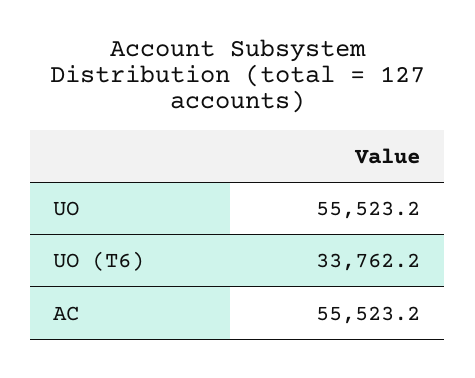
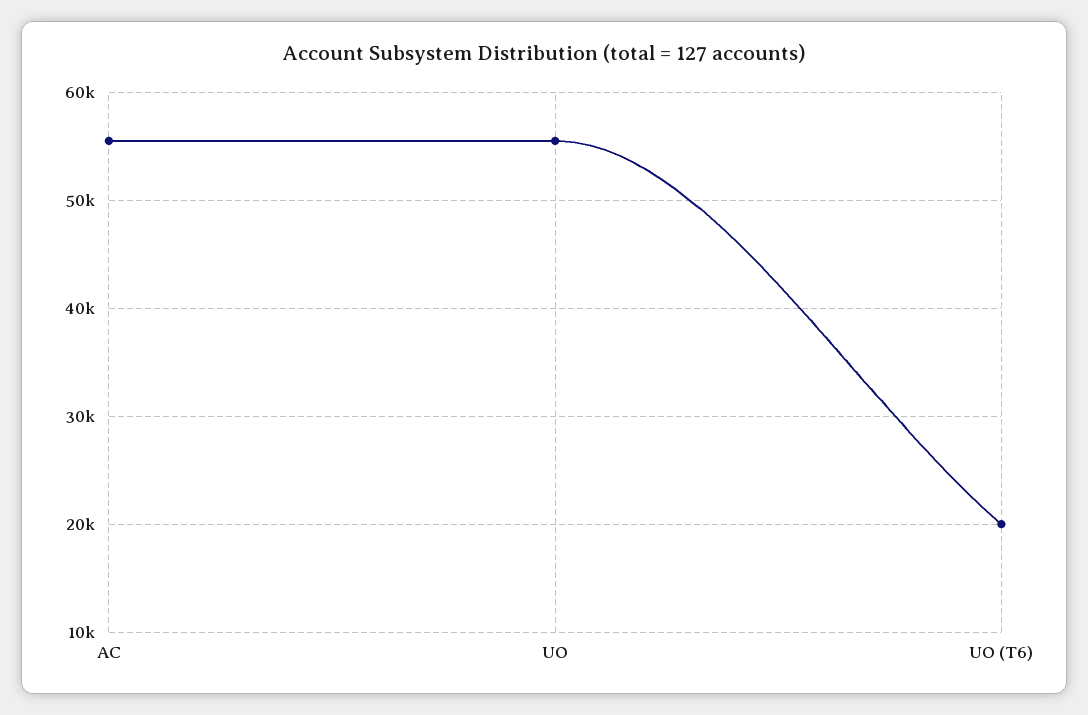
  {
    "UO": 55523.2,
-   "UO (T6)": 33762.2,
+   "UO (T6)": 20000,
    "AC": 55523.2
  }

